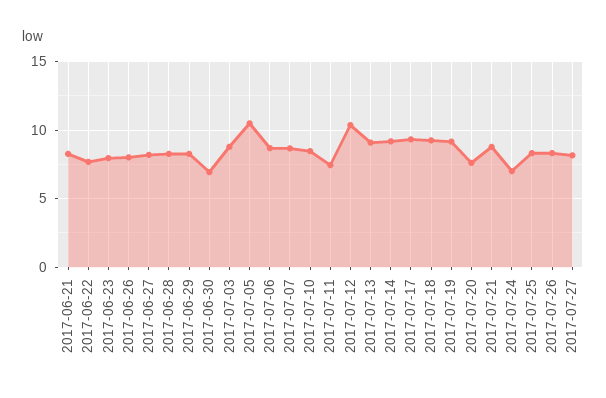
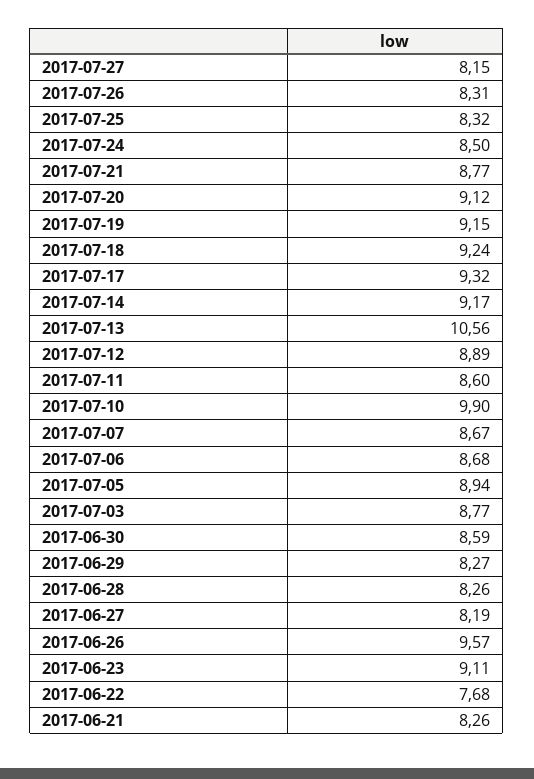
  {
    "2017-06-21": 8.26,
    "2017-06-22": 7.68,
-   "2017-06-23": 8,
+   "2017-06-23": 9.11,
-   "2017-06-26": 8,
+   "2017-06-26": 9.57,
    "2017-06-27": 8.19,
    "2017-06-28": 8.26,
    "2017-06-29": 8.27,
-   "2017-06-30": 7,
+   "2017-06-30": 8.59,
    "2017-07-03": 8.77,
-   "2017-07-05": 10.5,
+   "2017-07-05": 8.94,
    "2017-07-06": 8.68,
    "2017-07-07": 8.67,
-   "2017-07-10": 8.5,
+   "2017-07-10": 9.9,
-   "2017-07-11": 7.5,
+   "2017-07-11": 8.6,
-   "2017-07-12": 10.5,
+   "2017-07-12": 8.89,
-   "2017-07-13": 9,
+   "2017-07-13": 10.56,
    "2017-07-14": 9.17,
    "2017-07-17": 9.32,
    "2017-07-18": 9.24,
    "2017-07-19": 9.15,
-   "2017-07-20": 7.5,
+   "2017-07-20": 9.12,
    "2017-07-21": 8.77,
-   "2017-07-24": 7,
+   "2017-07-24": 8.5,
    "2017-07-25": 8.32,
    "2017-07-26": 8.31,
    "2017-07-27": 8.15
  }

